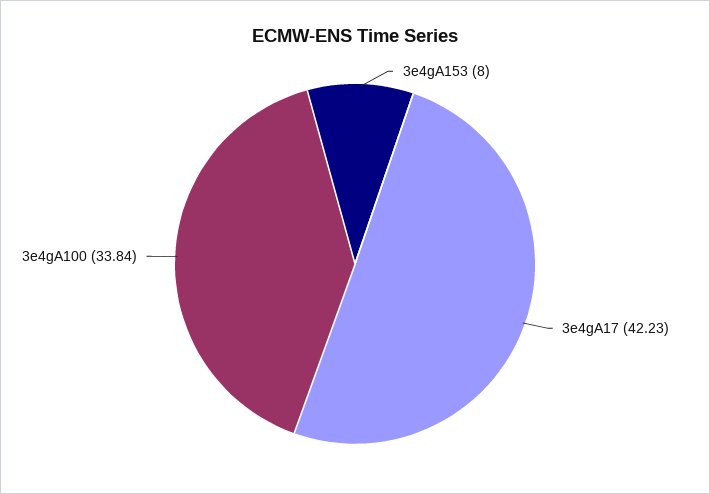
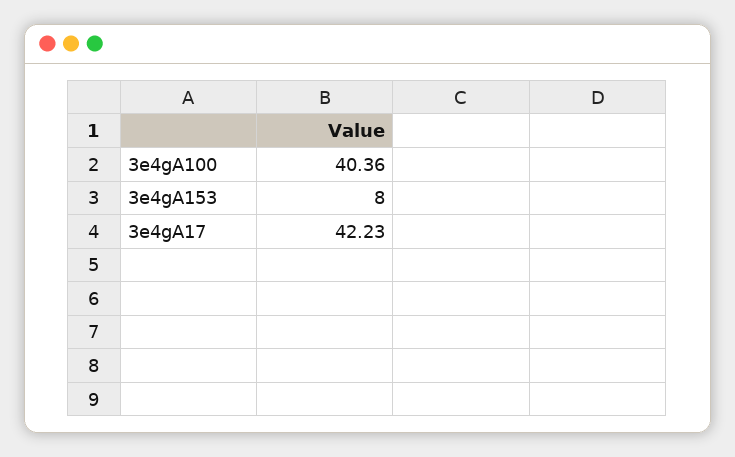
  {
    "3e4gA153": 8,
    "3e4gA17": 42.23,
-   "3e4gA100": 33.84
+   "3e4gA100": 40.36
  }

